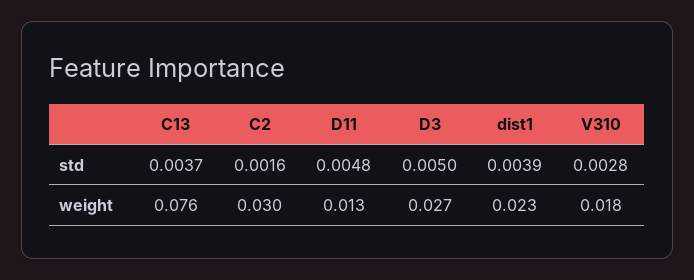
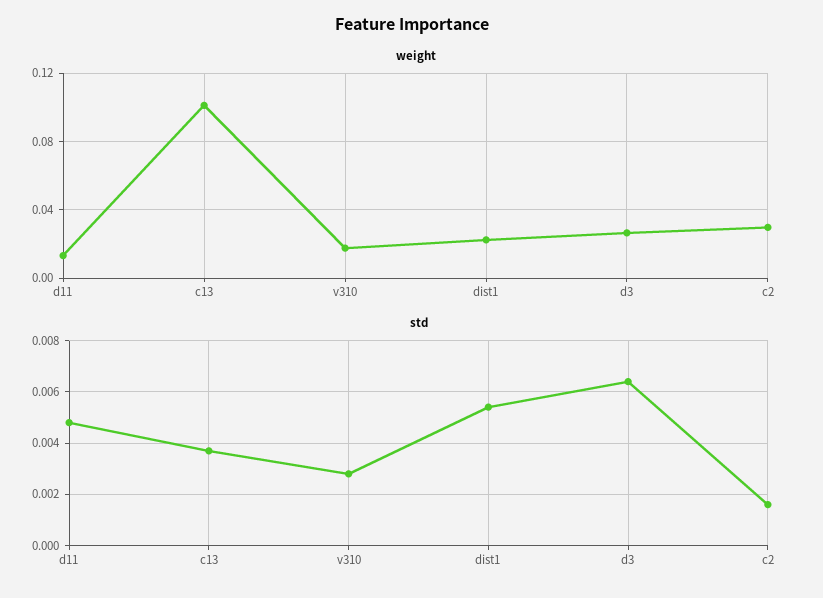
  {
    "std": {
      "C13": 0.0037,
      "C2": 0.0016,
      "D11": 0.0048,
-     "D3": 0.005,
+     "D3": 0.0065,
-     "dist1": 0.0039,
+     "dist1": 0.0055,
      "V310": 0.0028
    },
    "weight": {
-     "C13": 0.076,
+     "C13": 0.1,
      "C2": 0.03,
      "D11": 0.013,
      "D3": 0.027,
      "dist1": 0.023,
      "V310": 0.018
    }
  }

